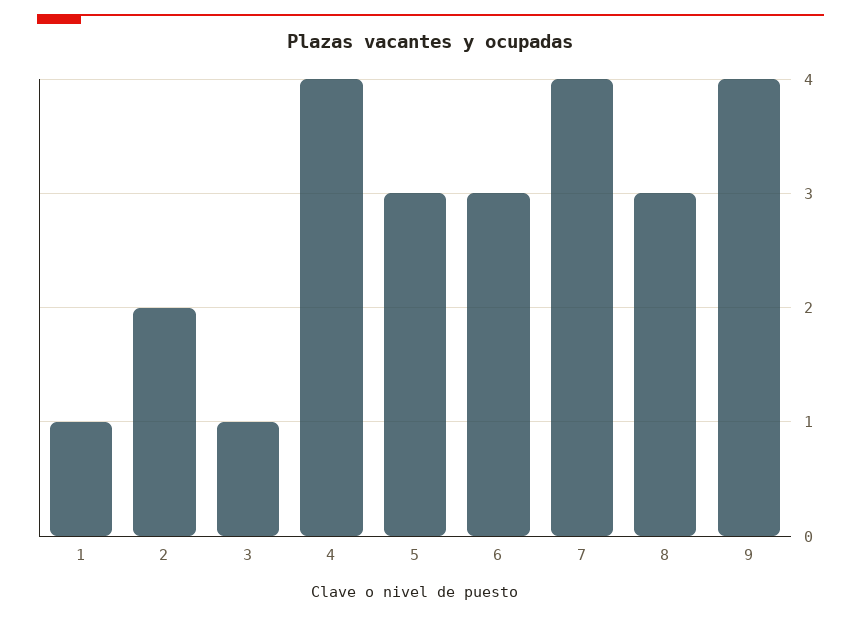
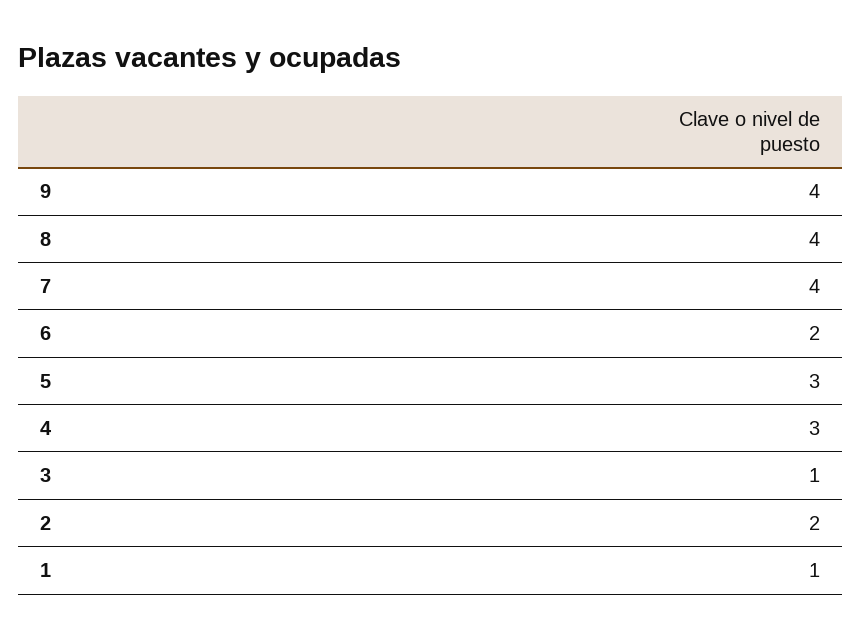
  {
    "1": 1,
    "2": 2,
    "3": 1,
-   "4": 4,
+   "4": 3,
    "5": 3,
-   "6": 3,
+   "6": 2,
    "7": 4,
-   "8": 3,
+   "8": 4,
    "9": 4
  }

